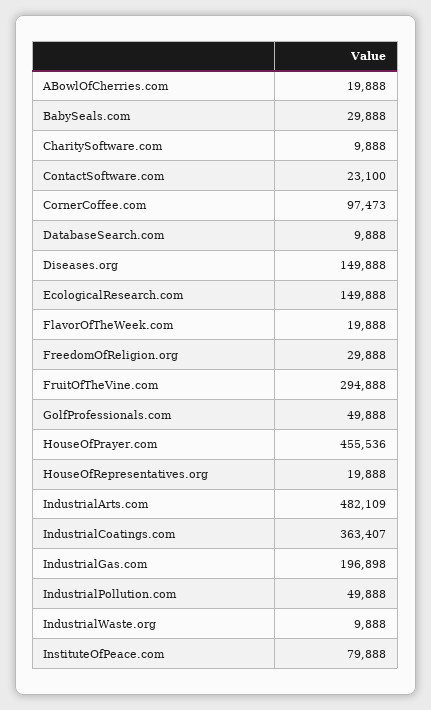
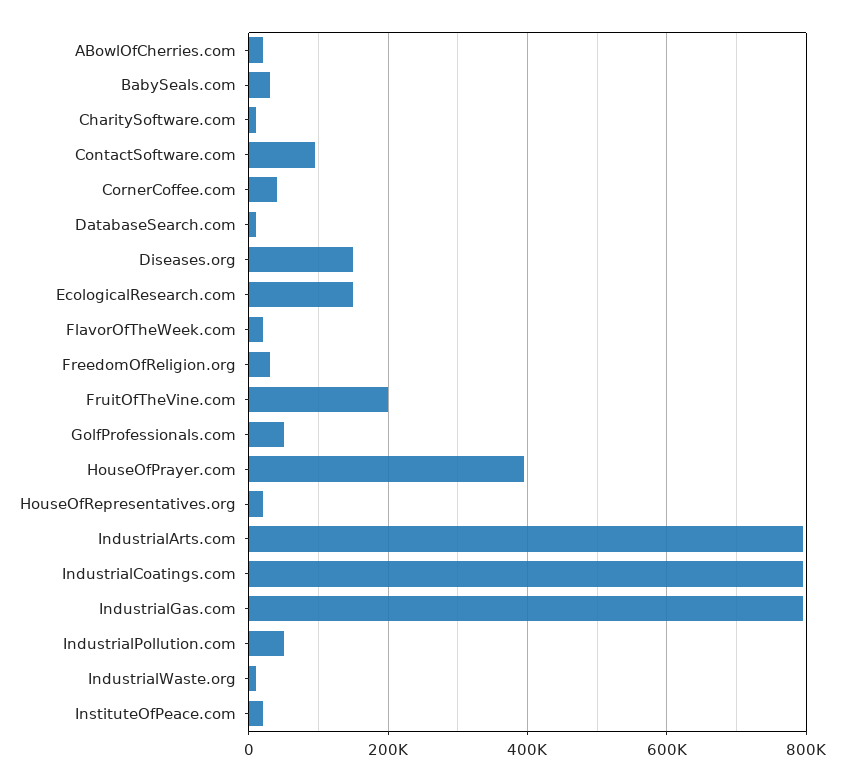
  {
    "ABowlOfCherries.com": 19888,
    "BabySeals.com": 29888,
    "CharitySoftware.com": 9888,
-   "ContactSoftware.com": 23100,
+   "ContactSoftware.com": 100000,
-   "CornerCoffee.com": 97473,
+   "CornerCoffee.com": 40000,
    "DatabaseSearch.com": 9888,
    "Diseases.org": 149888,
    "EcologicalResearch.com": 149888,
    "FlavorOfTheWeek.com": 19888,
    "FreedomOfReligion.org": 29888,
-   "FruitOfTheVine.com": 294888,
+   "FruitOfTheVine.com": 200000,
    "GolfProfessionals.com": 49888,
-   "HouseOfPrayer.com": 455536,
+   "HouseOfPrayer.com": 400000,
    "HouseOfRepresentatives.org": 19888,
-   "IndustrialArts.com": 482109,
+   "IndustrialArts.com": 800000,
-   "IndustrialCoatings.com": 363407,
+   "IndustrialCoatings.com": 800000,
-   "IndustrialGas.com": 196898,
+   "IndustrialGas.com": 800000,
    "IndustrialPollution.com": 49888,
    "IndustrialWaste.org": 9888,
-   "InstituteOfPeace.com": 79888
+   "InstituteOfPeace.com": 20000
  }

